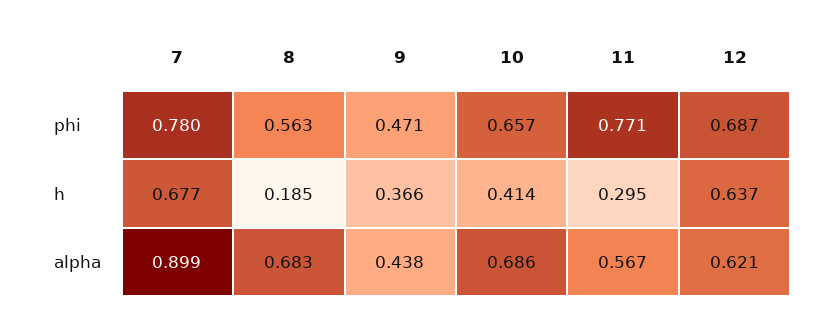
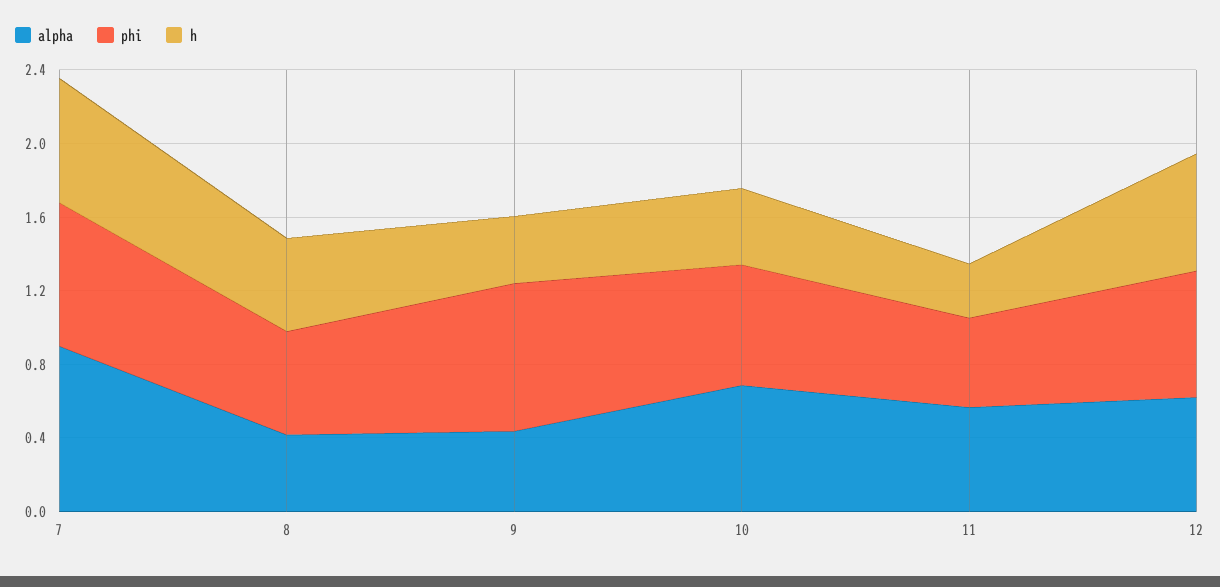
  {
    "phi": {
      "7": 0.78,
      "8": 0.563,
-     "9": 0.471,
+     "9": 0.8,
      "10": 0.657,
-     "11": 0.771,
+     "11": 0.5,
      "12": 0.687
    },
    "h": {
      "7": 0.677,
-     "8": 0.185,
+     "8": 0.5,
      "9": 0.366,
      "10": 0.414,
      "11": 0.295,
      "12": 0.637
    },
    "alpha": {
      "7": 0.899,
-     "8": 0.683,
+     "8": 0.4,
      "9": 0.438,
      "10": 0.686,
      "11": 0.567,
      "12": 0.621
    }
  }

